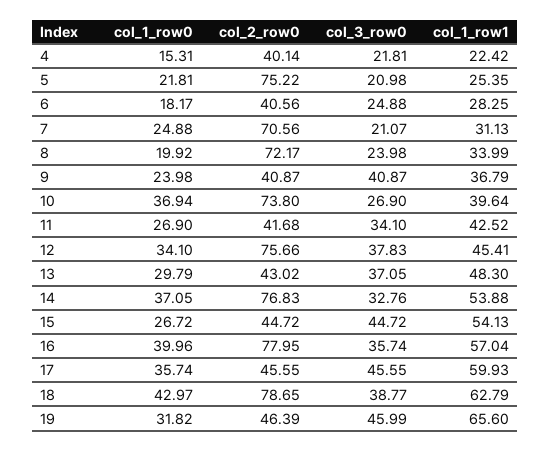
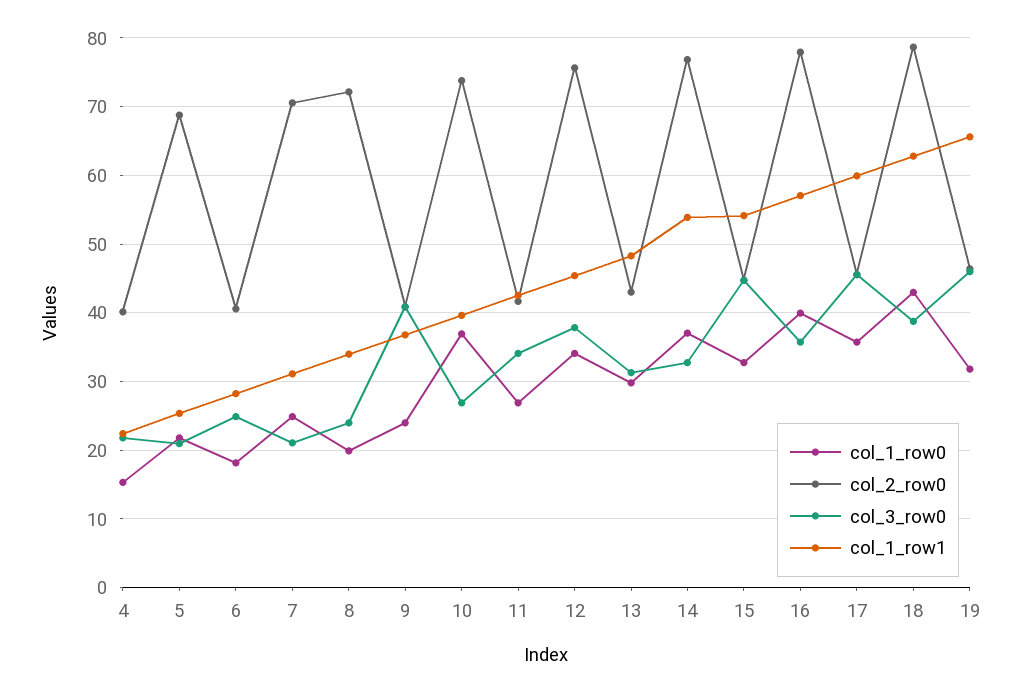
  {
    "col_1_row0": {
      "4": 15.31,
      "5": 21.81,
      "6": 18.17,
      "7": 24.88,
      "8": 19.92,
      "9": 23.98,
      "10": 36.94,
      "11": 26.9,
      "12": 34.1,
      "13": 29.79,
      "14": 37.05,
-     "15": 26.72,
+     "15": 33,
      "16": 39.96,
      "17": 35.74,
      "18": 42.97,
      "19": 31.82
    },
    "col_2_row0": {
      "4": 40.14,
-     "5": 75.22,
+     "5": 69,
      "6": 40.56,
      "7": 70.56,
      "8": 72.17,
      "9": 40.87,
      "10": 73.8,
      "11": 41.68,
      "12": 75.66,
      "13": 43.02,
      "14": 76.83,
      "15": 44.72,
      "16": 77.95,
      "17": 45.55,
      "18": 78.65,
      "19": 46.39
    },
    "col_3_row0": {
      "4": 21.81,
      "5": 20.98,
      "6": 24.88,
      "7": 21.07,
      "8": 23.98,
      "9": 40.87,
      "10": 26.9,
      "11": 34.1,
      "12": 37.83,
-     "13": 37.05,
+     "13": 31,
      "14": 32.76,
      "15": 44.72,
      "16": 35.74,
      "17": 45.55,
      "18": 38.77,
      "19": 45.99
    },
    "col_1_row1": {
      "4": 22.42,
      "5": 25.35,
      "6": 28.25,
      "7": 31.13,
      "8": 33.99,
      "9": 36.79,
      "10": 39.64,
      "11": 42.52,
      "12": 45.41,
      "13": 48.3,
      "14": 53.88,
      "15": 54.13,
      "16": 57.04,
      "17": 59.93,
      "18": 62.79,
      "19": 65.6
    }
  }

